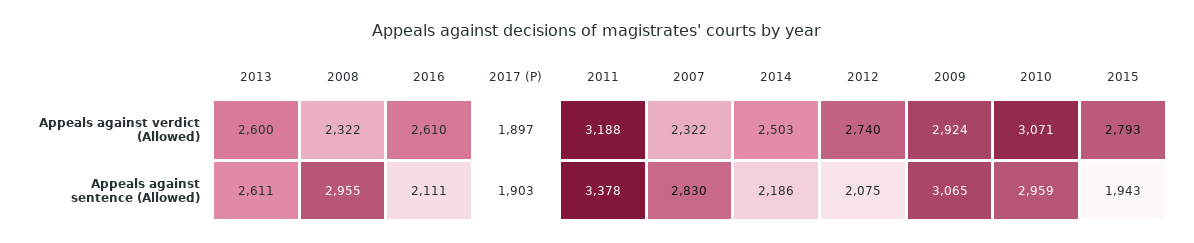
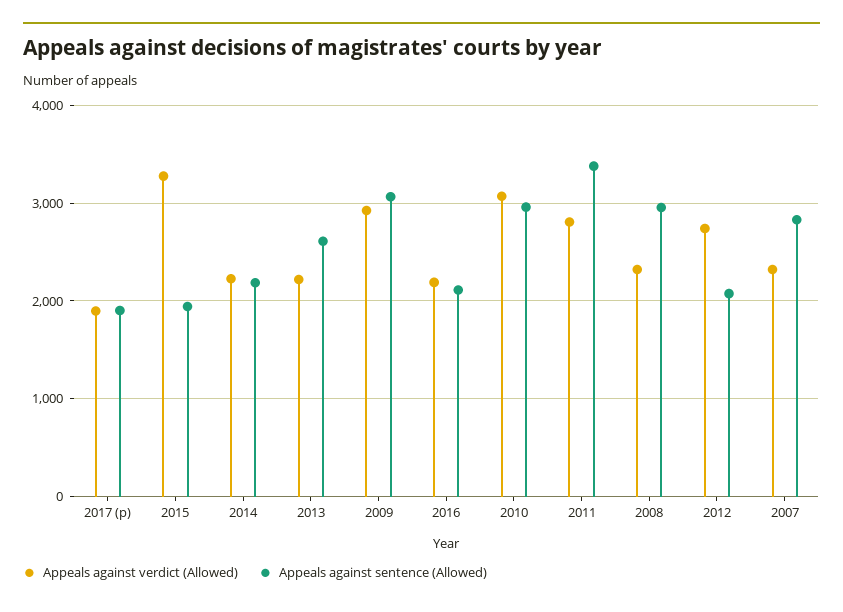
  {
    "Appeals against verdict (Allowed)": {
-     "2013": 2600,
+     "2013": 2200,
      "2008": 2322,
-     "2016": 2610,
+     "2016": 2200,
      "2017 (P)": 1897,
-     "2011": 3188,
+     "2011": 2800,
      "2007": 2322,
-     "2014": 2503,
+     "2014": 2200,
      "2012": 2740,
      "2009": 2924,
      "2010": 3071,
-     "2015": 2793
+     "2015": 3300
    },
    "Appeals against sentence (Allowed)": {
      "2013": 2611,
      "2008": 2955,
      "2016": 2111,
      "2017 (P)": 1903,
      "2011": 3378,
      "2007": 2830,
      "2014": 2186,
      "2012": 2075,
      "2009": 3065,
      "2010": 2959,
      "2015": 1943
    }
  }

